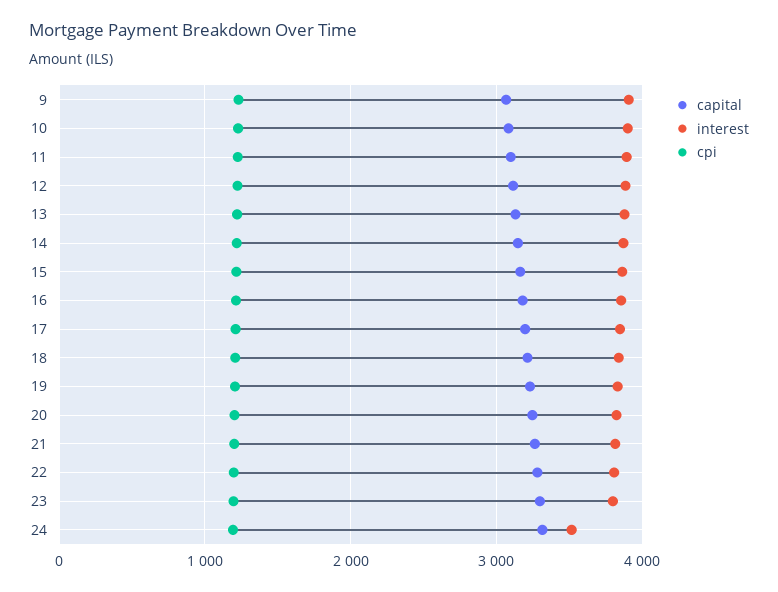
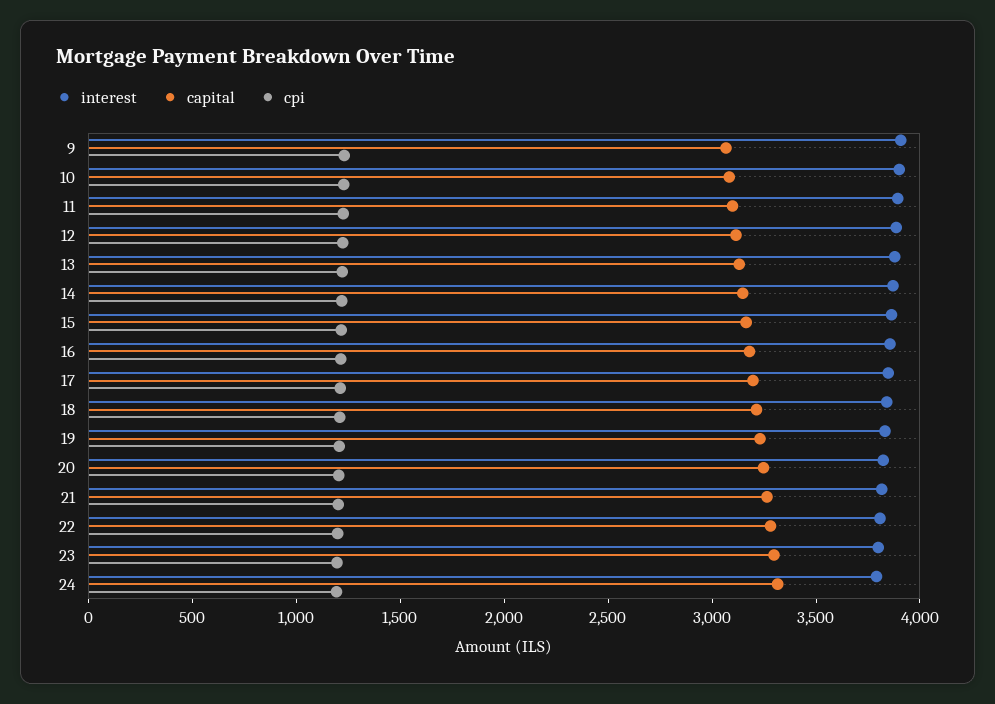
  {
    "capital": {
      "9": 3100,
      "10": 3100,
      "11": 3100,
      "12": 3100,
      "13": 3100,
      "14": 3100,
      "15": 3200,
      "16": 3200,
      "17": 3200,
      "18": 3200,
      "19": 3200,
      "20": 3200,
      "21": 3300,
      "22": 3300,
      "23": 3300,
      "24": 3300
    },
    "interest": {
      "9": 3900,
      "10": 3900,
      "11": 3900,
      "12": 3900,
      "13": 3900,
      "14": 3900,
      "15": 3900,
      "16": 3900,
      "17": 3800,
      "18": 3800,
      "19": 3800,
      "20": 3800,
      "21": 3800,
      "22": 3800,
      "23": 3800,
-     "24": 3500
+     "24": 3800
    },
    "cpi": {
      "9": 1200,
      "10": 1200,
      "11": 1200,
      "12": 1200,
      "13": 1200,
      "14": 1200,
      "15": 1200,
      "16": 1200,
      "17": 1200,
      "18": 1200,
      "19": 1200,
      "20": 1200,
      "21": 1200,
      "22": 1200,
      "23": 1200,
      "24": 1200
    }
  }

